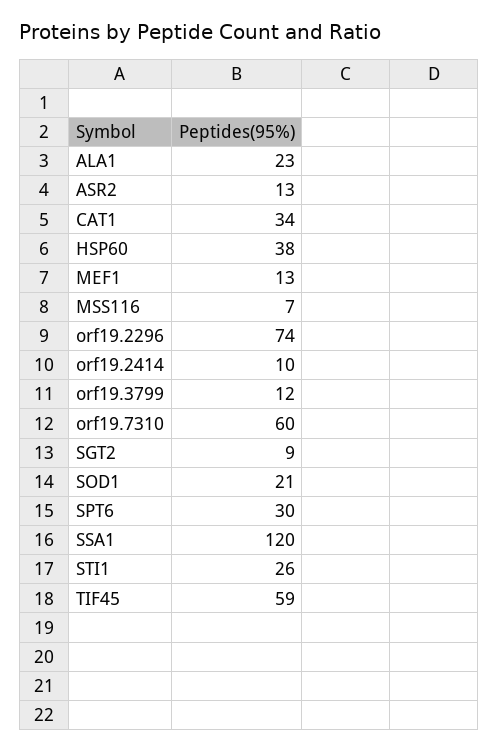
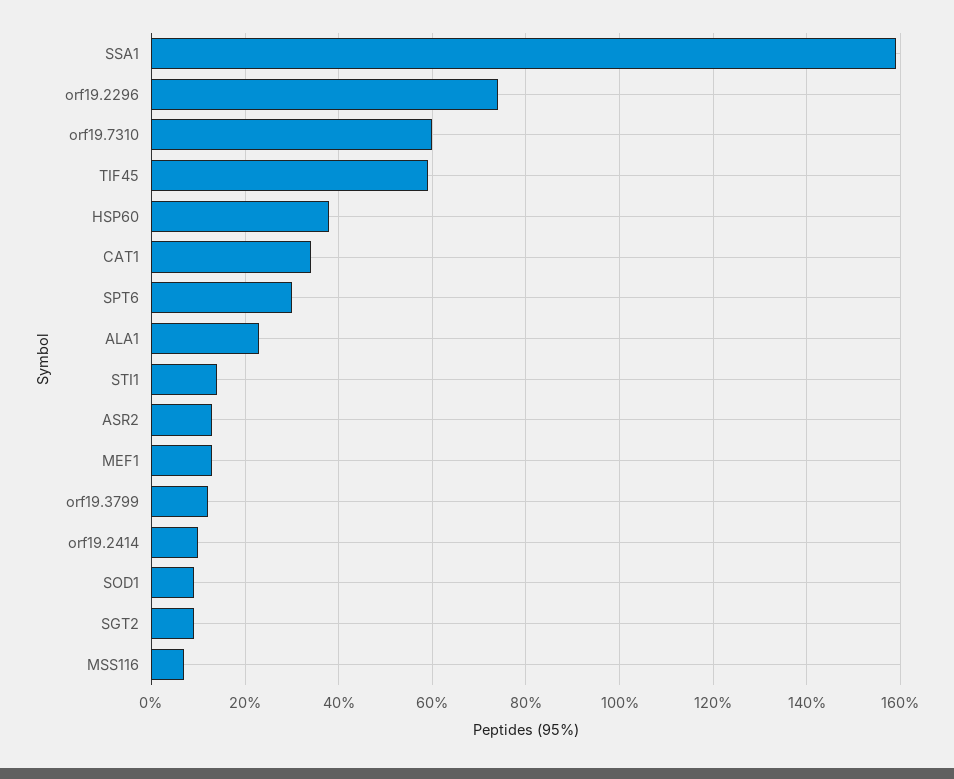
  {
    "ALA1": 23,
    "ASR2": 13,
    "CAT1": 34,
    "HSP60": 38,
    "MEF1": 13,
    "MSS116": 7,
    "orf19.2296": 74,
    "orf19.2414": 10,
    "orf19.3799": 12,
    "orf19.7310": 60,
    "SGT2": 9,
-   "SOD1": 21,
+   "SOD1": 10,
    "SPT6": 30,
-   "SSA1": 120,
+   "SSA1": 160,
-   "STI1": 26,
+   "STI1": 15,
    "TIF45": 59
  }

